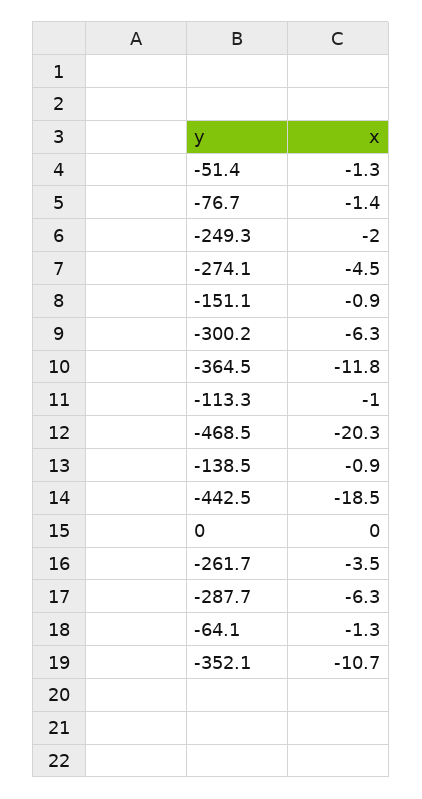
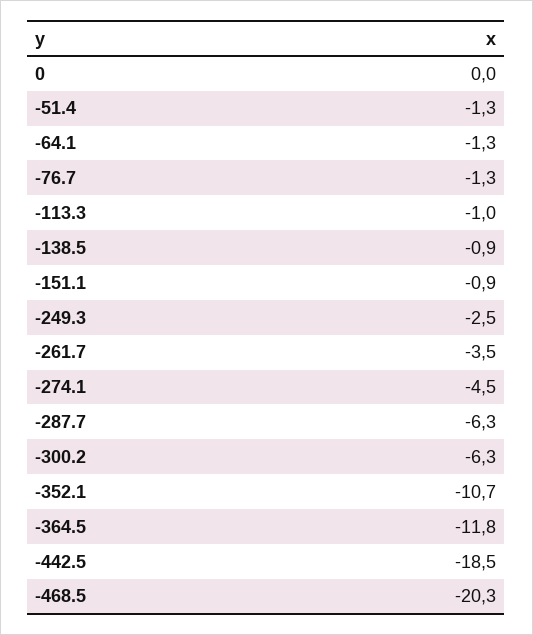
  {
    "-51.4": -1.3,
-   "-76.7": -1.4,
+   "-76.7": -1.3,
-   "-249.3": -2,
+   "-249.3": -2.5,
    "-274.1": -4.5,
    "-151.1": -0.9,
    "-300.2": -6.3,
    "-364.5": -11.8,
    "-113.3": -1,
    "-468.5": -20.3,
    "-138.5": -0.9,
    "-442.5": -18.5,
    "0": 0,
    "-261.7": -3.5,
    "-287.7": -6.3,
    "-64.1": -1.3,
    "-352.1": -10.7
  }

